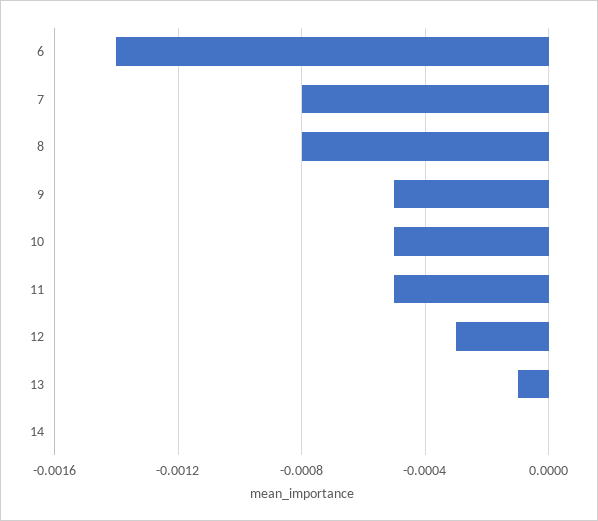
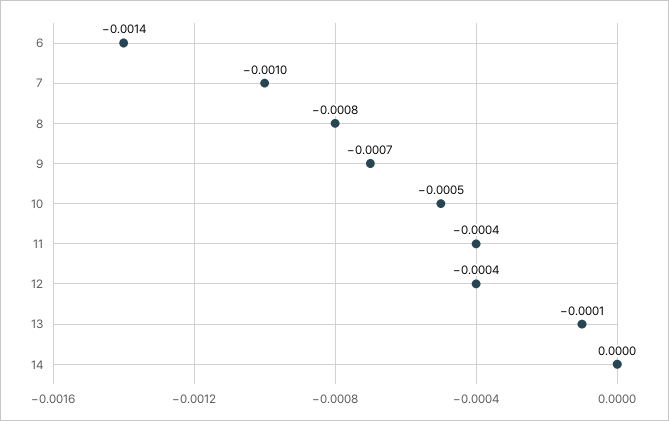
  {
    "6": -0.0014,
-   "7": -0.0008,
+   "7": -0.001,
    "8": -0.0008,
-   "9": -0.0005,
+   "9": -0.0007,
    "10": -0.0005,
-   "11": -0.0005,
+   "11": -0.0004,
-   "12": -0.0003,
+   "12": -0.0004,
    "13": -0.0001,
    "14": 0
  }

